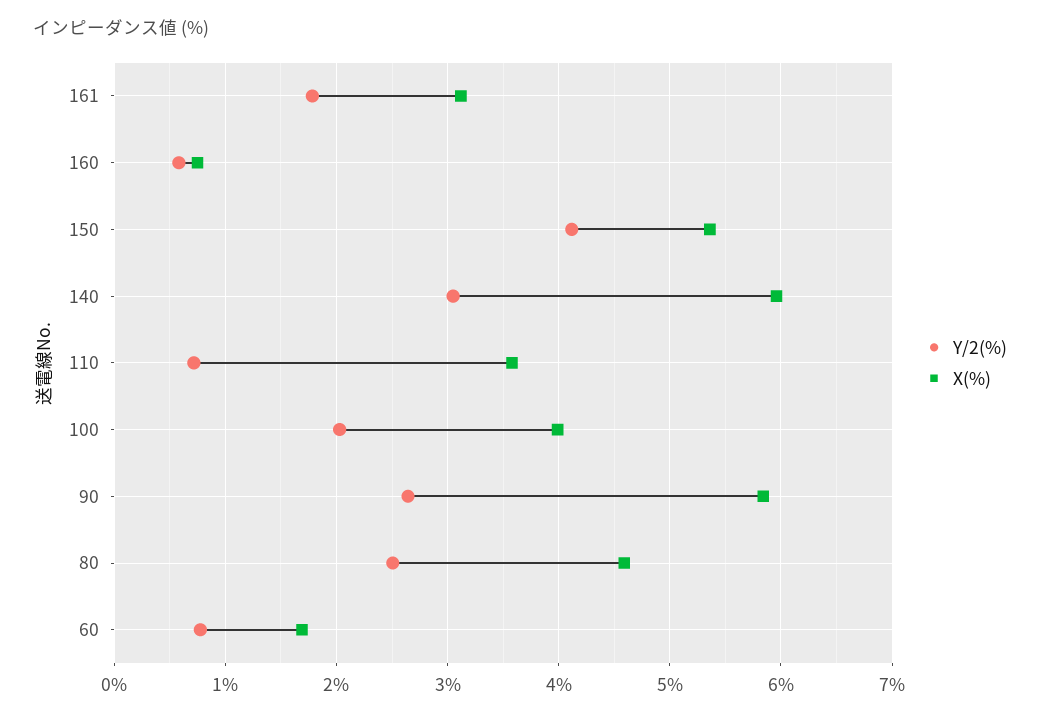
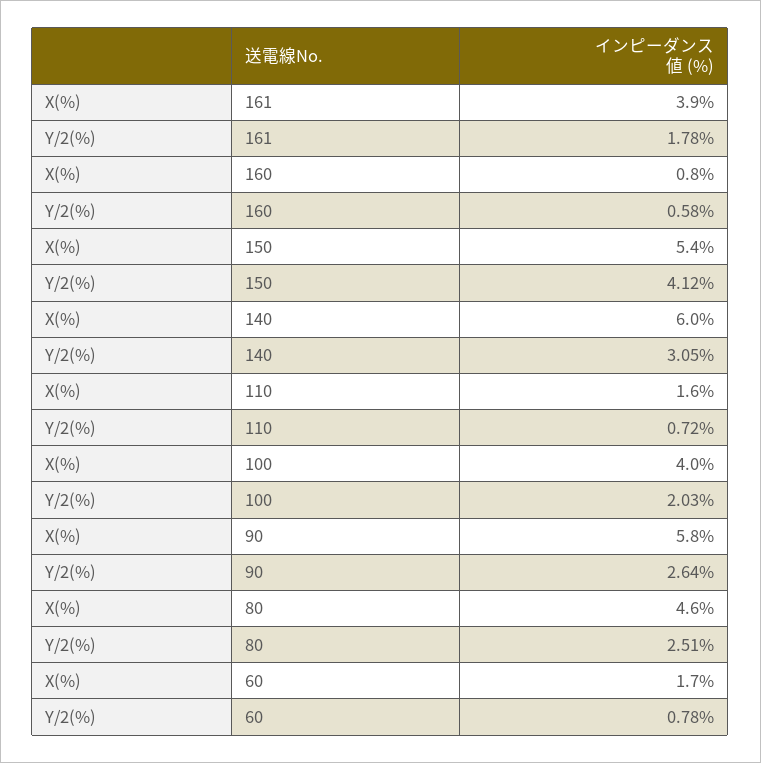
  {
    "Y/2(%)": {
      "161": 1.78,
      "160": 0.58,
      "150": 4.12,
      "140": 3.05,
      "110": 0.72,
      "100": 2.03,
      "90": 2.64,
      "80": 2.51,
      "60": 0.78
    },
    "X(%)": {
-     "161": 3.1,
+     "161": 3.9,
      "160": 0.8,
      "150": 5.4,
      "140": 6,
-     "110": 3.6,
+     "110": 1.6,
      "100": 4,
      "90": 5.8,
      "80": 4.6,
      "60": 1.7
    }
  }

